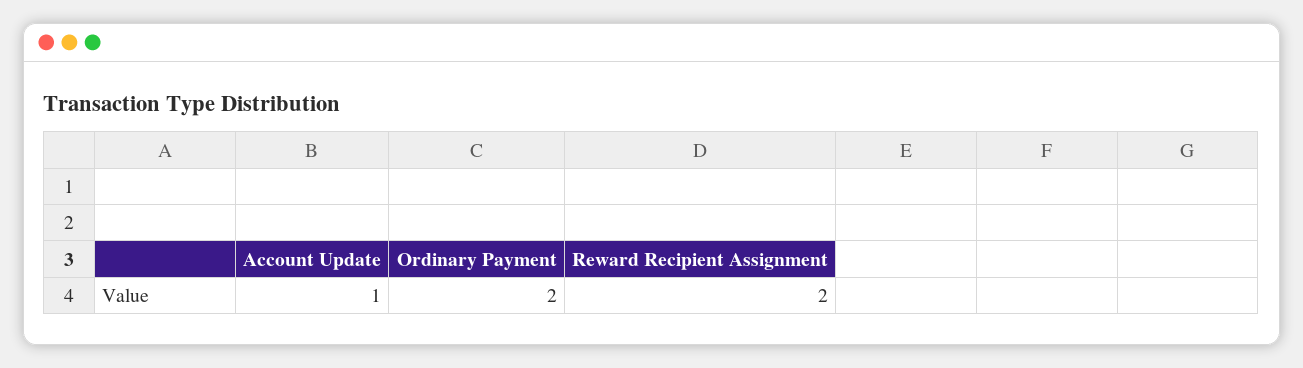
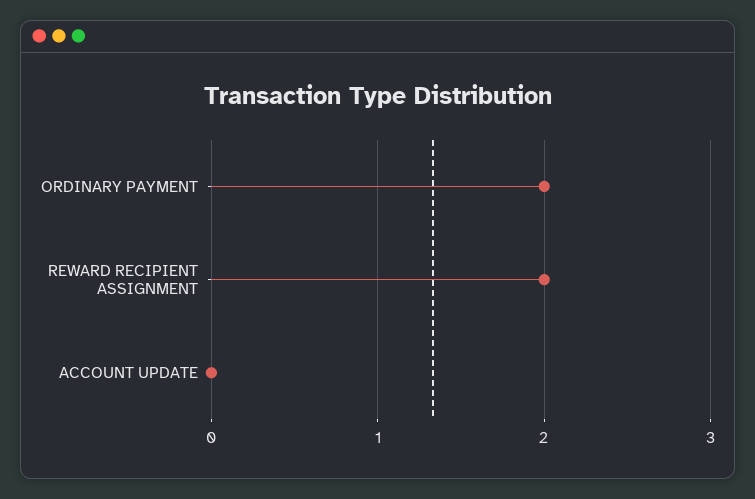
  {
-   "Account Update": 1,
+   "Account Update": 0,
    "Ordinary Payment": 2,
    "Reward Recipient Assignment": 2
  }

